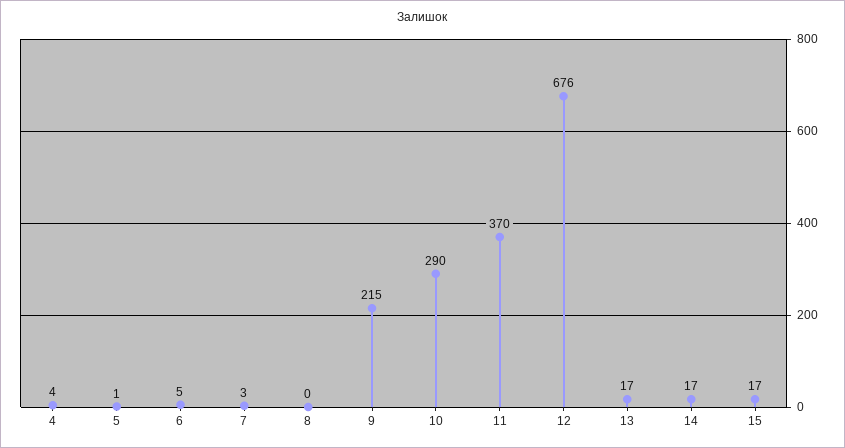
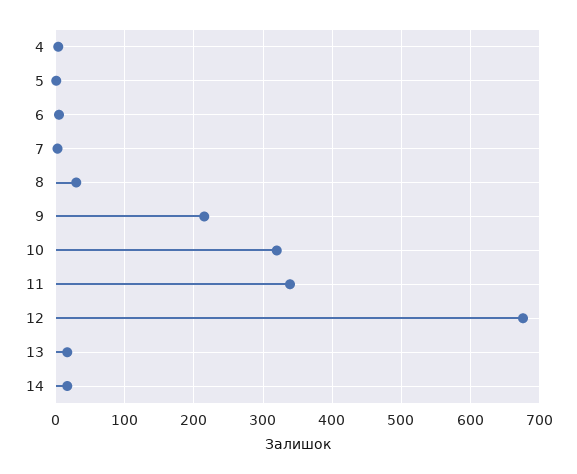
  {
    "4": 4,
    "5": 1,
    "6": 5,
    "7": 3,
-   "8": 0,
+   "8": 30,
    "9": 215,
-   "10": 290,
+   "10": 320,
-   "11": 370,
+   "11": 340,
    "12": 676,
    "13": 17,
-   "14": 17,
+   "14": 17
-   "15": 17
  }

